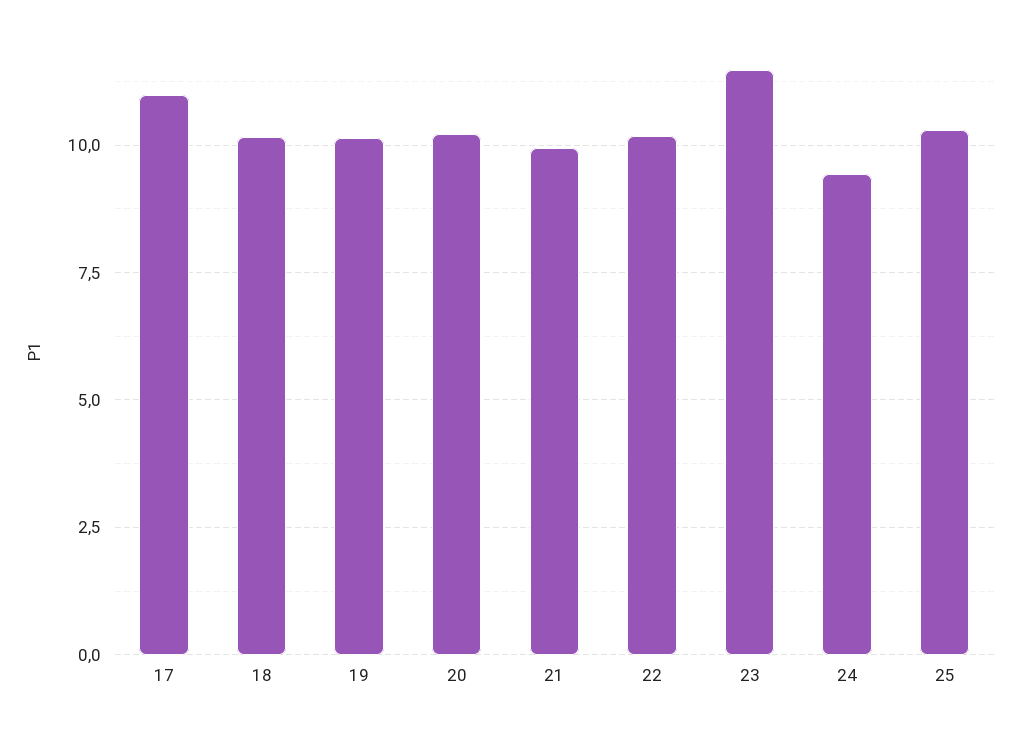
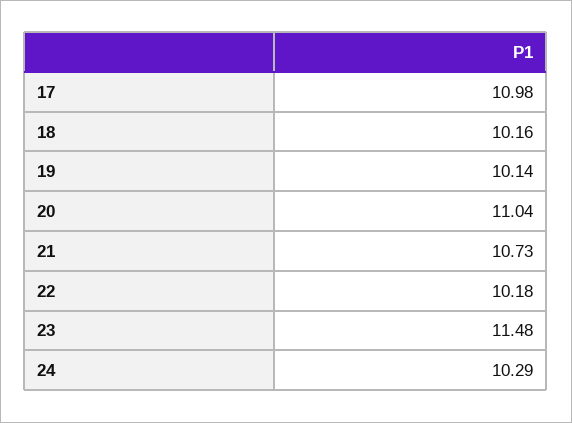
  {
    "17": 10.98,
    "18": 10.16,
    "19": 10.14,
-   "20": 10.25,
+   "20": 11.04,
-   "21": 10,
+   "21": 10.73,
    "22": 10.18,
    "23": 11.48,
-   "24": 9.5,
+   "24": 10.29
-   "25": 10.25
  }

